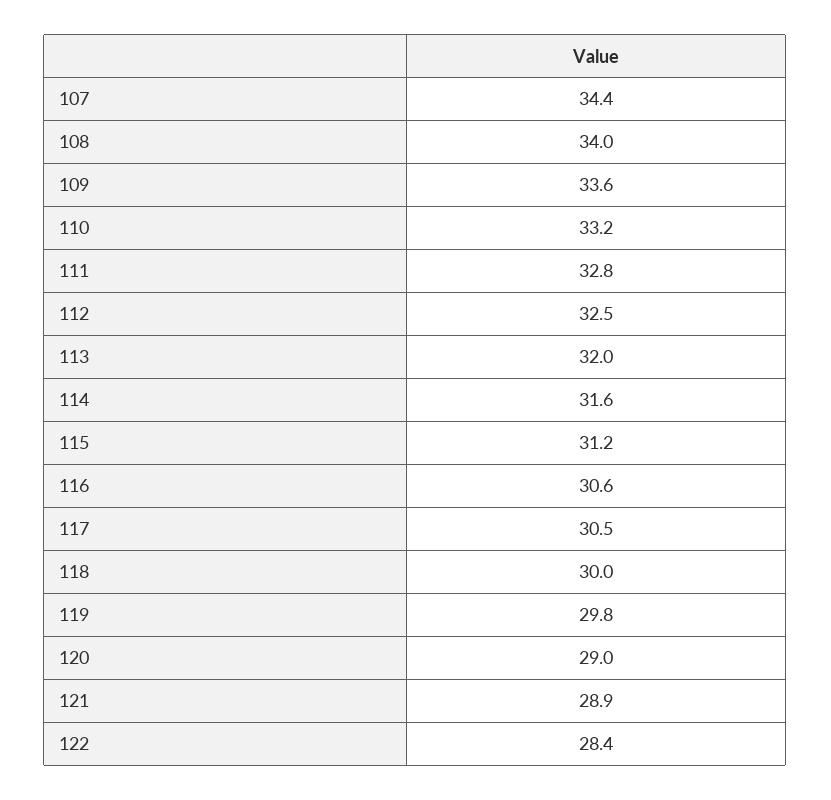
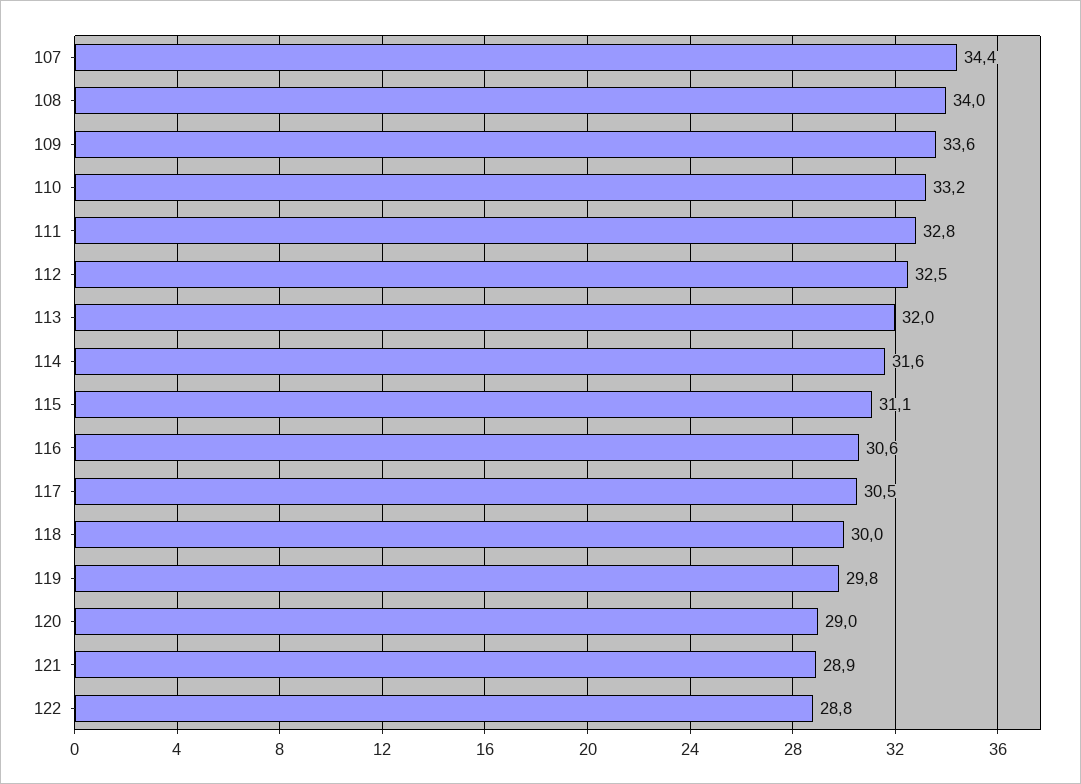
  {
    "107": 34.4,
    "108": 34,
    "109": 33.6,
    "110": 33.2,
    "111": 32.8,
    "112": 32.5,
    "113": 32,
    "114": 31.6,
-   "115": 31.2,
+   "115": 31.1,
    "116": 30.6,
    "117": 30.5,
    "118": 30,
    "119": 29.8,
    "120": 29,
    "121": 28.9,
-   "122": 28.4
+   "122": 28.8
  }

